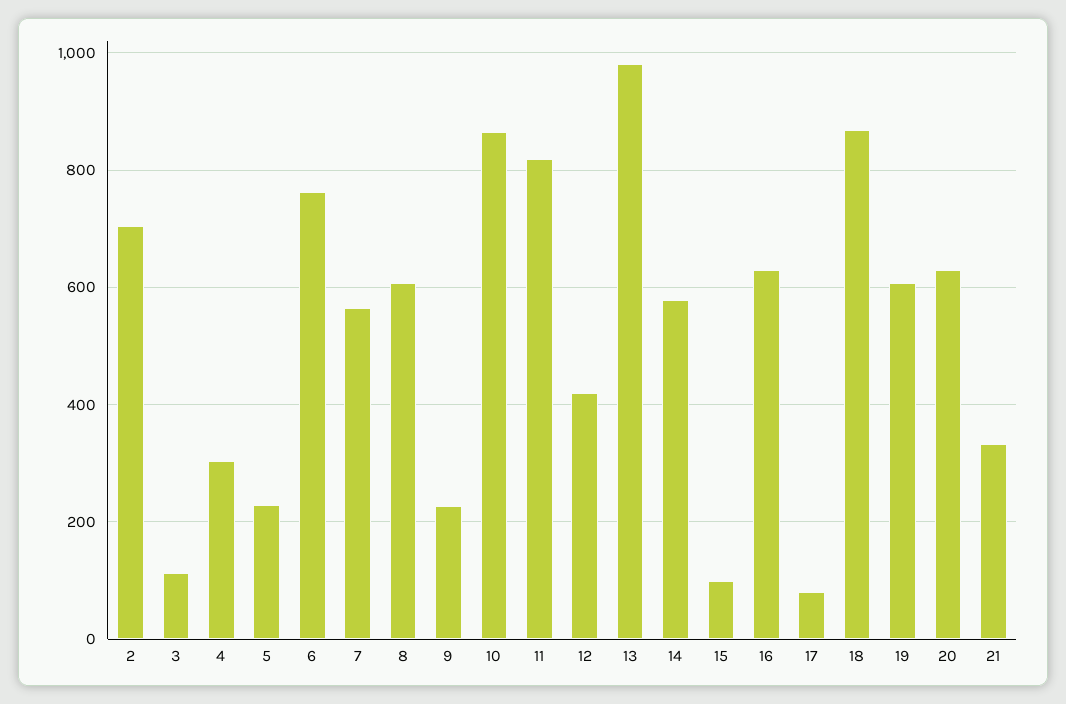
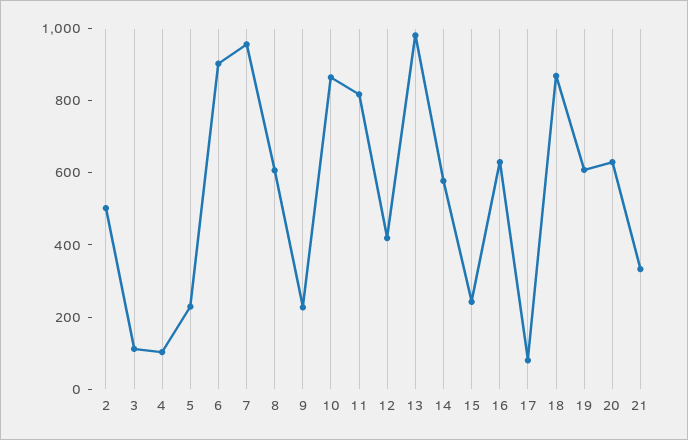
  {
-   "2": 700,
+   "2": 500,
    "3": 120,
-   "4": 300,
+   "4": 100,
    "5": 220,
-   "6": 760,
+   "6": 900,
-   "7": 560,
+   "7": 950,
    "8": 600,
    "9": 220,
    "10": 860,
    "11": 820,
    "12": 420,
    "13": 980,
    "14": 580,
-   "15": 100,
+   "15": 250,
    "16": 640,
    "17": 80,
    "18": 860,
    "19": 600,
    "20": 640,
    "21": 340
  }

